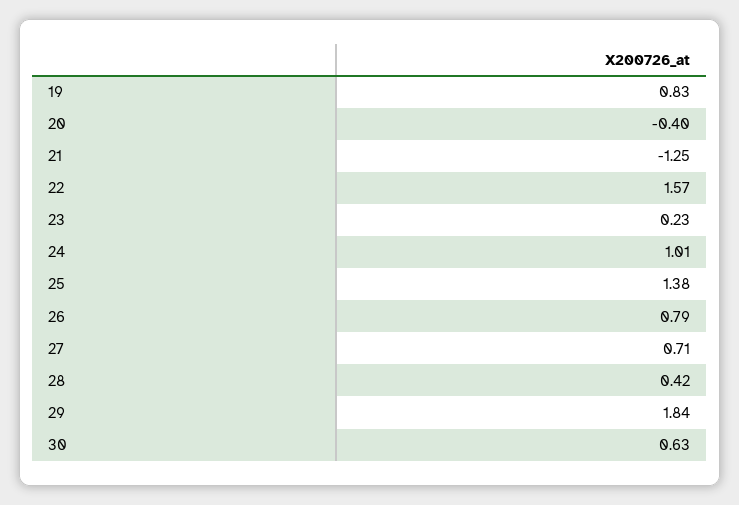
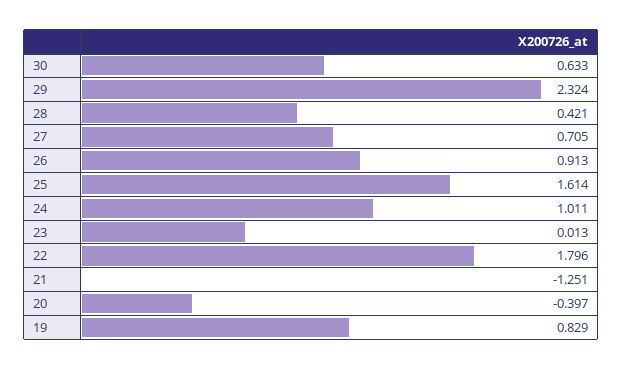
  {
    "19": 0.829,
    "20": -0.397,
    "21": -1.251,
-   "22": 1.57,
+   "22": 1.796,
-   "23": 0.23,
+   "23": 0.013,
    "24": 1.011,
-   "25": 1.38,
+   "25": 1.614,
-   "26": 0.79,
+   "26": 0.913,
    "27": 0.705,
    "28": 0.421,
-   "29": 1.84,
+   "29": 2.324,
    "30": 0.633
  }

